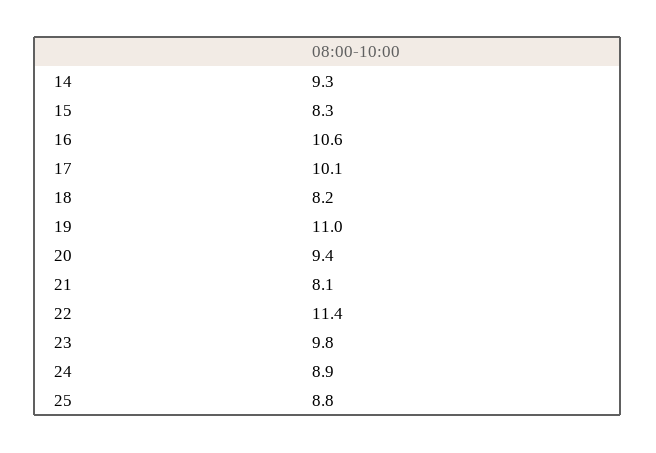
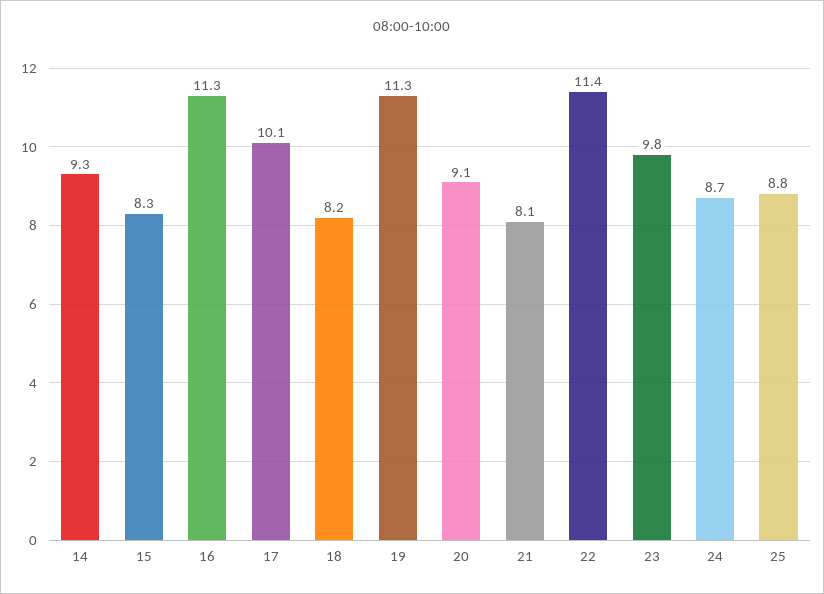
  {
    "14": 9.3,
    "15": 8.3,
-   "16": 10.6,
+   "16": 11.3,
    "17": 10.1,
    "18": 8.2,
-   "19": 11,
+   "19": 11.3,
-   "20": 9.4,
+   "20": 9.1,
    "21": 8.1,
    "22": 11.4,
    "23": 9.8,
-   "24": 8.9,
+   "24": 8.7,
    "25": 8.8
  }

